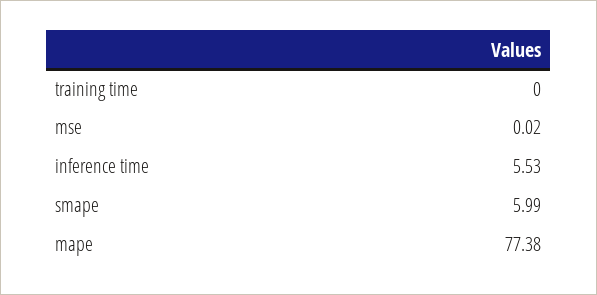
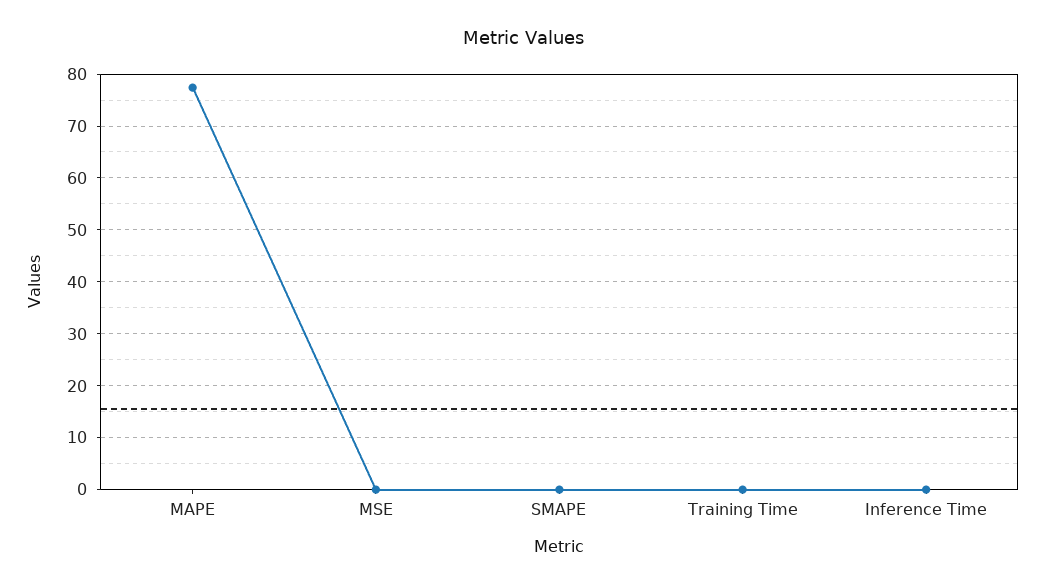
  {
    "training time": 0,
    "mse": 0.02,
-   "inference time": 5.53,
+   "inference time": 0,
-   "smape": 5.99,
+   "smape": 0,
    "mape": 77.38
  }

